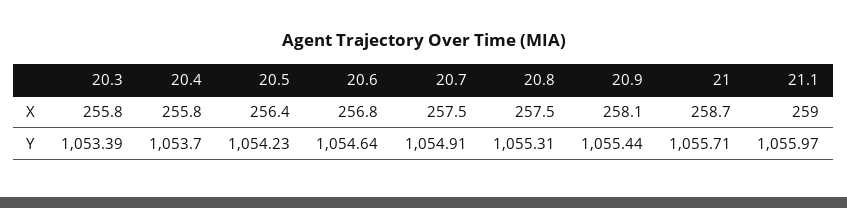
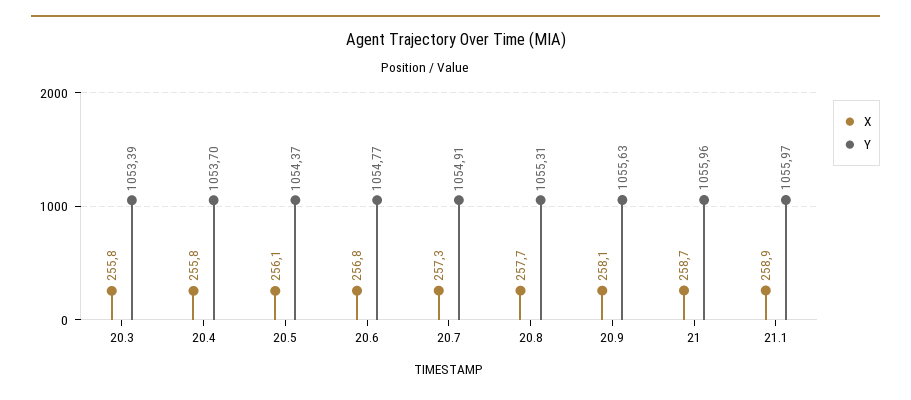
  {
    "X": {
      "20.3": 255.8,
      "20.4": 255.8,
-     "20.5": 256.4,
+     "20.5": 256.1,
      "20.6": 256.8,
-     "20.7": 257.5,
+     "20.7": 257.3,
-     "20.8": 257.5,
+     "20.8": 257.7,
      "20.9": 258.1,
      "21": 258.7,
-     "21.1": 259
+     "21.1": 258.9
    },
    "Y": {
      "20.3": 1053.39,
      "20.4": 1053.7,
-     "20.5": 1054.23,
+     "20.5": 1054.37,
-     "20.6": 1054.64,
+     "20.6": 1054.77,
      "20.7": 1054.91,
      "20.8": 1055.31,
-     "20.9": 1055.44,
+     "20.9": 1055.63,
-     "21": 1055.71,
+     "21": 1055.96,
      "21.1": 1055.97
    }
  }

